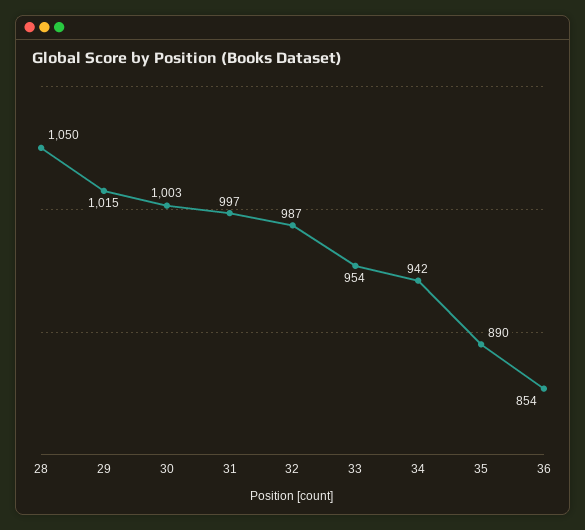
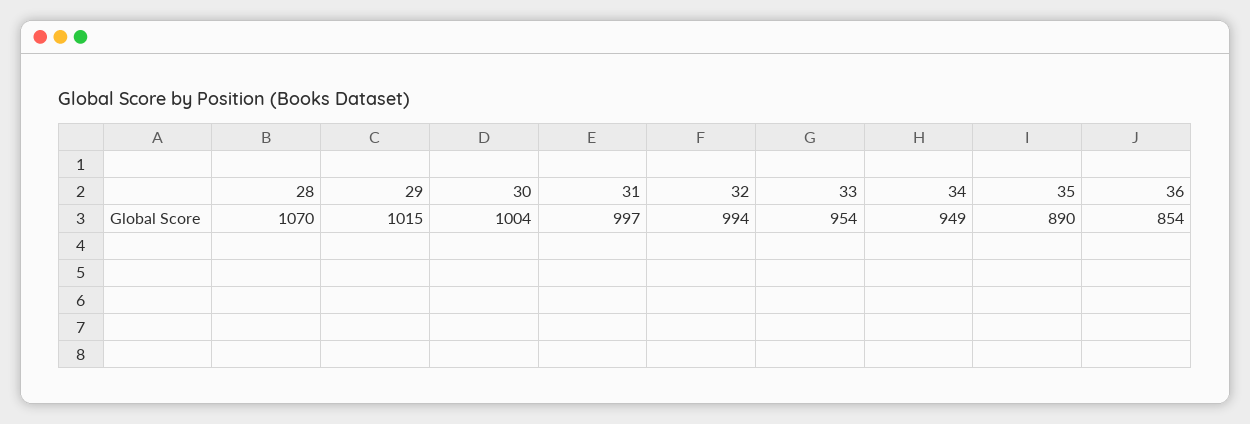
  {
-   "28": 1050,
+   "28": 1070,
    "29": 1015,
-   "30": 1003,
+   "30": 1004,
    "31": 997,
-   "32": 987,
+   "32": 994,
    "33": 954,
-   "34": 942,
+   "34": 949,
    "35": 890,
    "36": 854
  }

